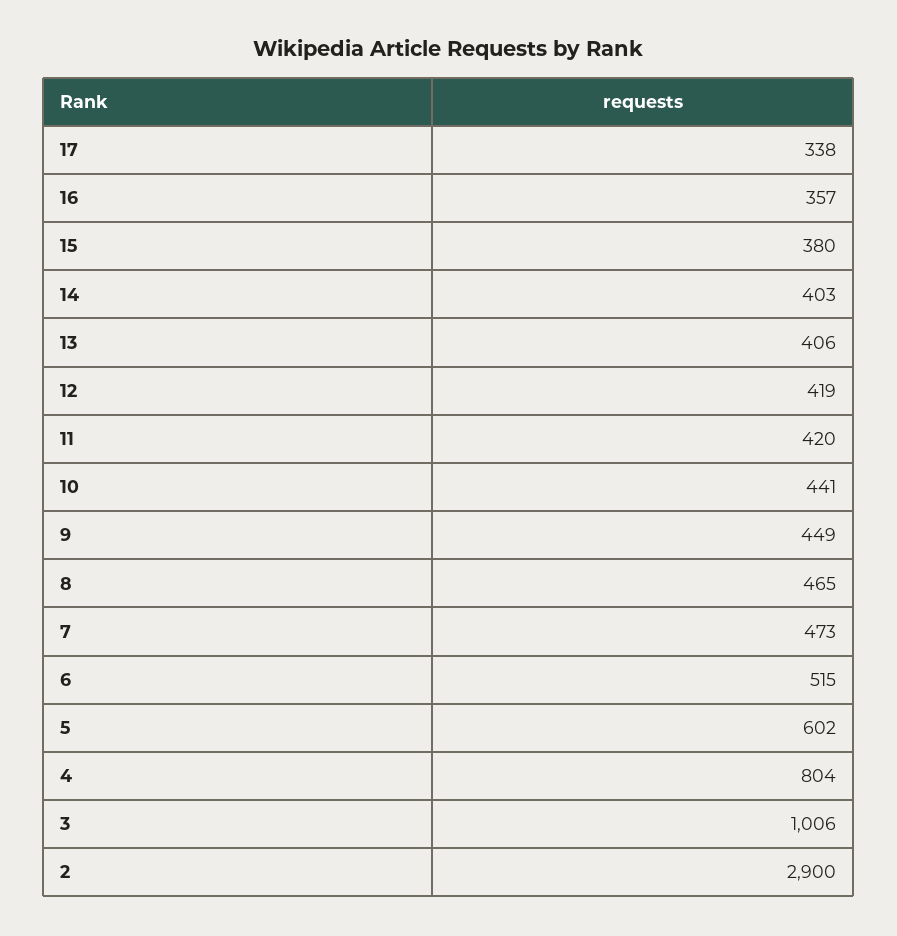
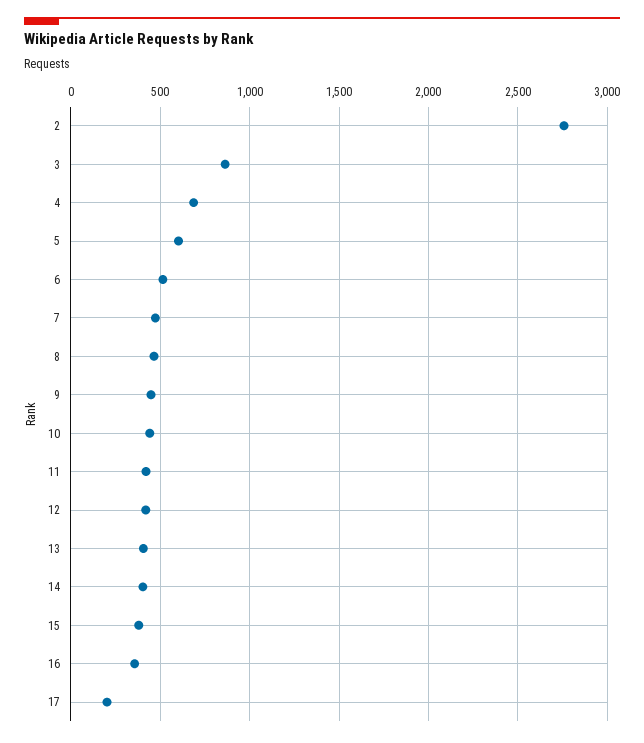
  {
-   "17": 338,
+   "17": 200,
    "16": 357,
    "15": 380,
    "14": 403,
    "13": 406,
    "12": 419,
    "11": 420,
    "10": 441,
    "9": 449,
    "8": 465,
    "7": 473,
    "6": 515,
    "5": 602,
-   "4": 804,
+   "4": 700,
-   "3": 1006,
+   "3": 850,
-   "2": 2900
+   "2": 2750
  }

